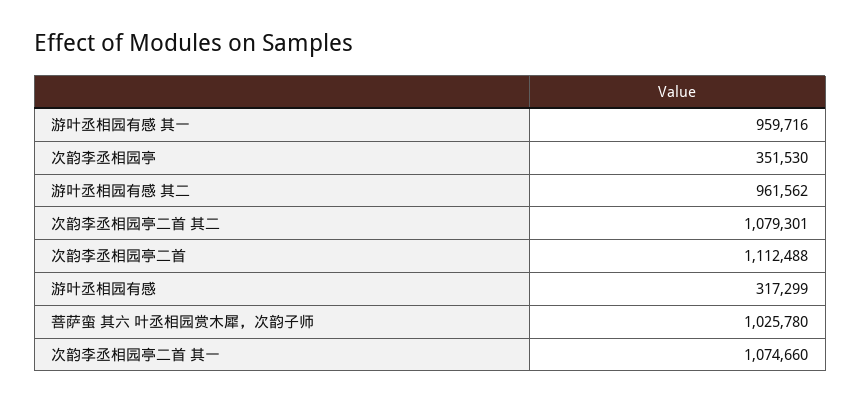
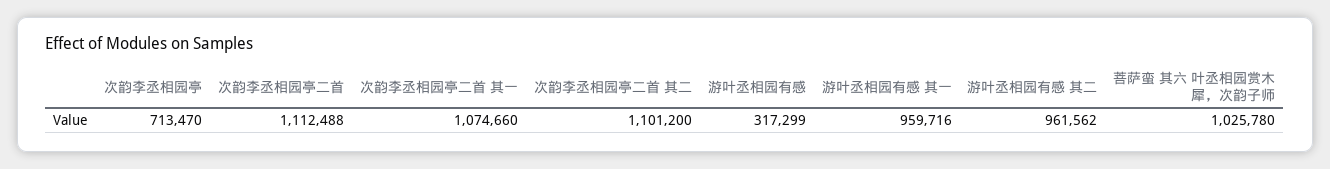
  {
    "游叶丞相园有感 其一": 959716,
-   "次韵李丞相园亭": 351530,
+   "次韵李丞相园亭": 713470,
    "游叶丞相园有感 其二": 961562,
-   "次韵李丞相园亭二首 其二": 1079301,
+   "次韵李丞相园亭二首 其二": 1101200,
    "次韵李丞相园亭二首": 1112488,
    "游叶丞相园有感": 317299,
    "菩萨蛮 其六 叶丞相园赏木犀，次韵子师": 1025780,
    "次韵李丞相园亭二首 其一": 1074660
  }

